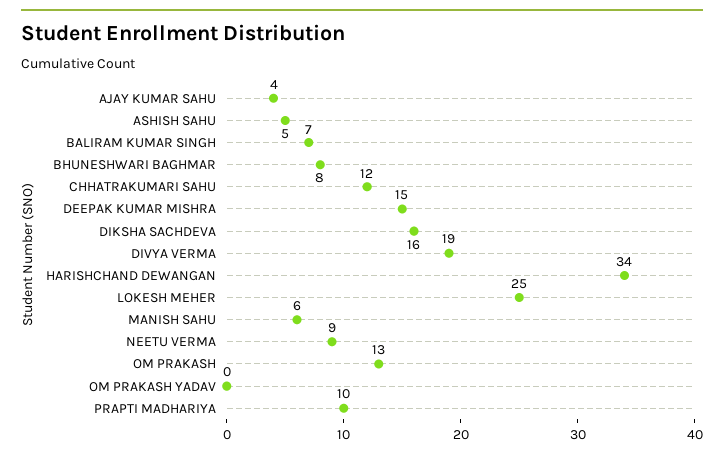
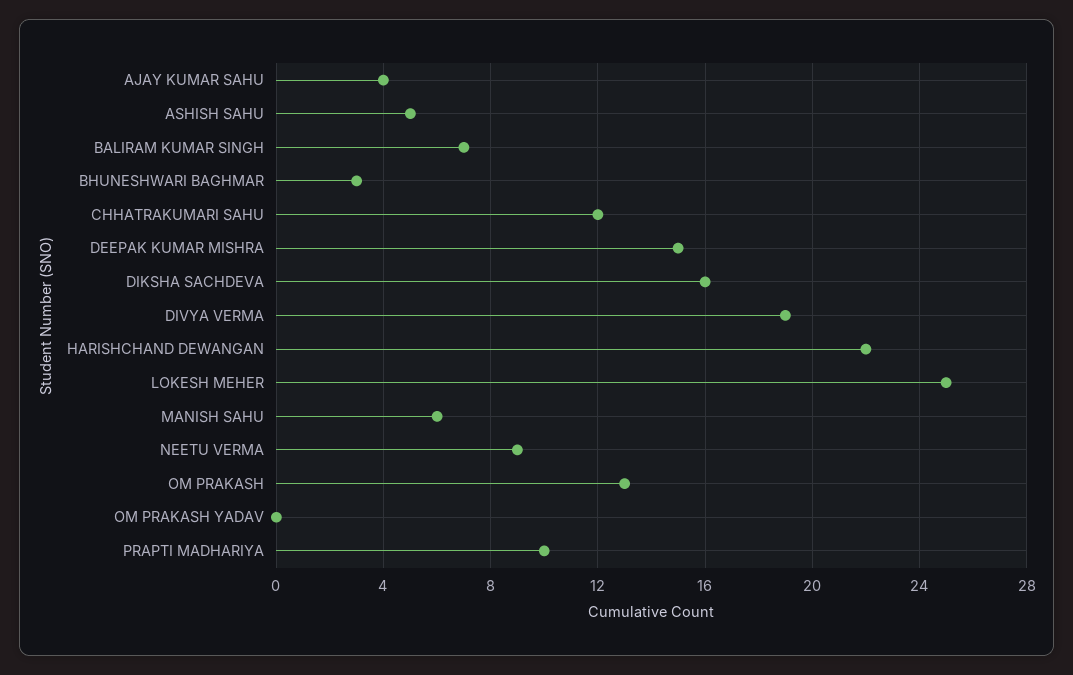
  {
    "AJAY KUMAR SAHU": 4,
    "ASHISH SAHU": 5,
    "BALIRAM KUMAR SINGH": 7,
-   "BHUNESHWARI BAGHMAR": 8,
+   "BHUNESHWARI BAGHMAR": 3,
    "CHHATRAKUMARI SAHU": 12,
    "DEEPAK KUMAR MISHRA": 15,
    "DIKSHA SACHDEVA": 16,
    "DIVYA VERMA": 19,
-   "HARISHCHAND DEWANGAN": 34,
+   "HARISHCHAND DEWANGAN": 22,
    "LOKESH MEHER": 25,
    "MANISH SAHU": 6,
    "NEETU VERMA": 9,
    "OM PRAKASH": 13,
    "OM PRAKASH YADAV": 0,
    "PRAPTI MADHARIYA": 10
  }

